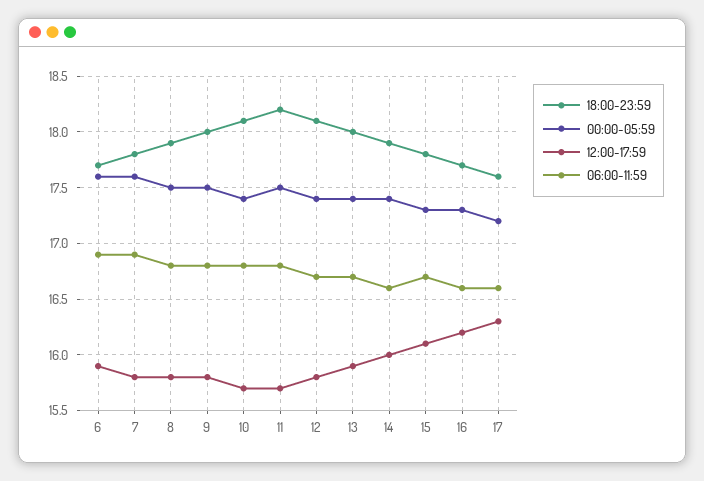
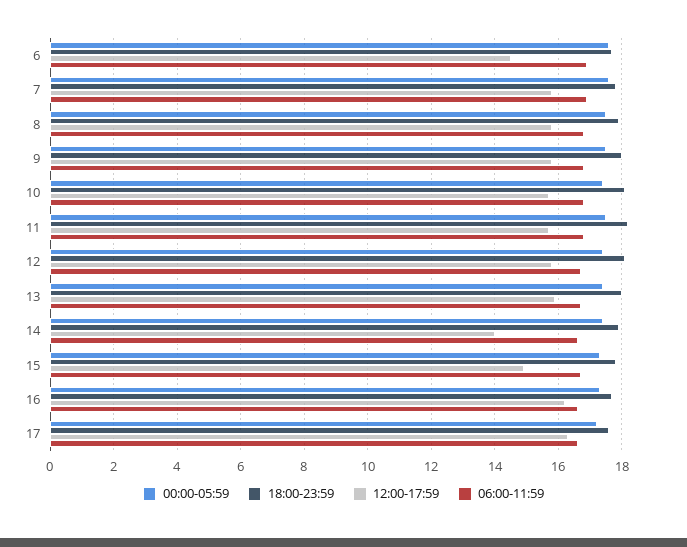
  {
    "18:00-23:59": {
      "6": 17.7,
      "7": 17.8,
      "8": 17.9,
      "9": 18,
      "10": 18.1,
      "11": 18.2,
      "12": 18.1,
      "13": 18,
      "14": 17.9,
      "15": 17.8,
      "16": 17.7,
      "17": 17.6
    },
    "00:00-05:59": {
      "6": 17.6,
      "7": 17.6,
      "8": 17.5,
      "9": 17.5,
      "10": 17.4,
      "11": 17.5,
      "12": 17.4,
      "13": 17.4,
      "14": 17.4,
      "15": 17.3,
      "16": 17.3,
      "17": 17.2
    },
    "12:00-17:59": {
-     "6": 15.9,
+     "6": 14.5,
      "7": 15.8,
      "8": 15.8,
      "9": 15.8,
      "10": 15.7,
      "11": 15.7,
      "12": 15.8,
      "13": 15.9,
-     "14": 16,
+     "14": 14,
-     "15": 16.1,
+     "15": 15,
      "16": 16.2,
      "17": 16.3
    },
    "06:00-11:59": {
      "6": 16.9,
      "7": 16.9,
      "8": 16.8,
      "9": 16.8,
      "10": 16.8,
      "11": 16.8,
      "12": 16.7,
      "13": 16.7,
      "14": 16.6,
      "15": 16.7,
      "16": 16.6,
      "17": 16.6
    }
  }

